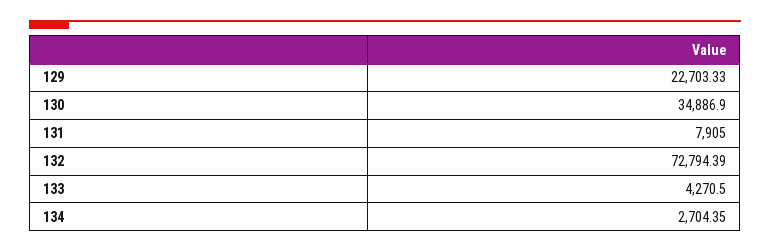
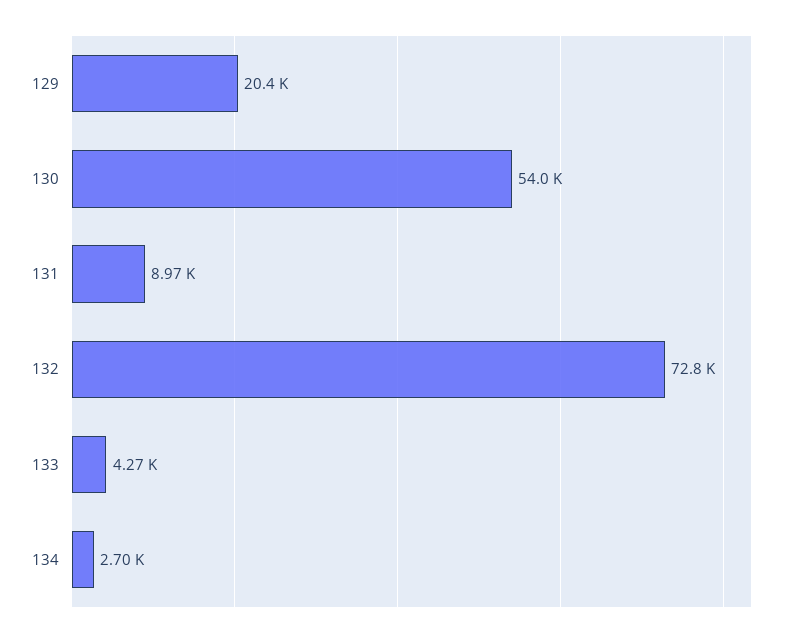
  {
-   "129": 22703.33,
+   "129": 20400,
-   "130": 34886.9,
+   "130": 54000,
-   "131": 7905,
+   "131": 8970,
    "132": 72794.39,
    "133": 4270.5,
    "134": 2704.35
  }

